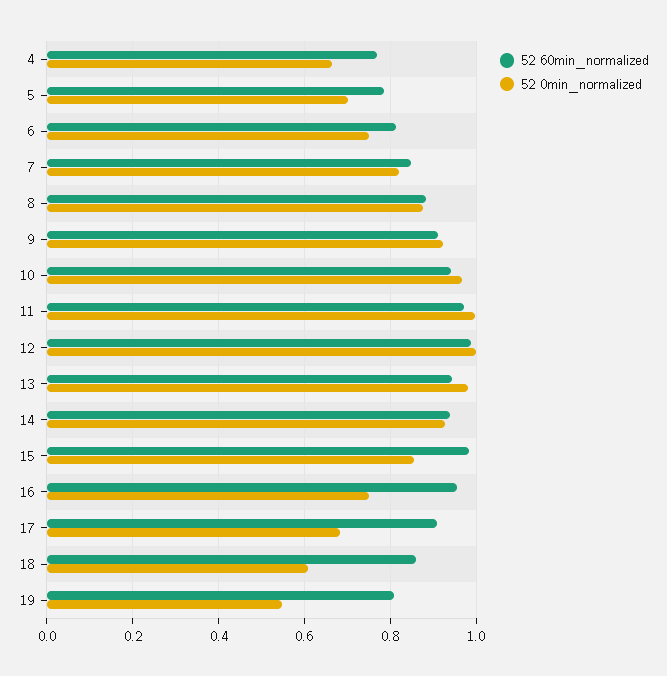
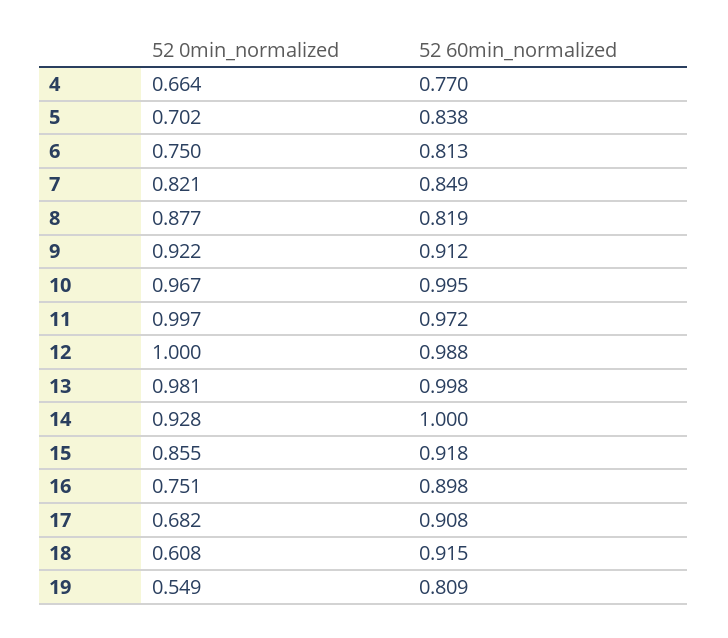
  {
    "52 60min_normalized": {
      "4": 0.77,
-     "5": 0.78,
+     "5": 0.838,
      "6": 0.813,
      "7": 0.849,
-     "8": 0.88,
+     "8": 0.819,
      "9": 0.912,
-     "10": 0.94,
+     "10": 0.995,
      "11": 0.972,
      "12": 0.988,
-     "13": 0.94,
+     "13": 0.998,
-     "14": 0.94,
+     "14": 1,
-     "15": 0.98,
+     "15": 0.918,
-     "16": 0.96,
+     "16": 0.898,
      "17": 0.908,
-     "18": 0.86,
+     "18": 0.915,
      "19": 0.809
    },
    "52 0min_normalized": {
      "4": 0.664,
      "5": 0.702,
      "6": 0.75,
      "7": 0.821,
      "8": 0.877,
      "9": 0.922,
      "10": 0.967,
      "11": 0.997,
      "12": 1,
      "13": 0.981,
      "14": 0.928,
      "15": 0.855,
      "16": 0.751,
      "17": 0.682,
      "18": 0.608,
      "19": 0.549
    }
  }

